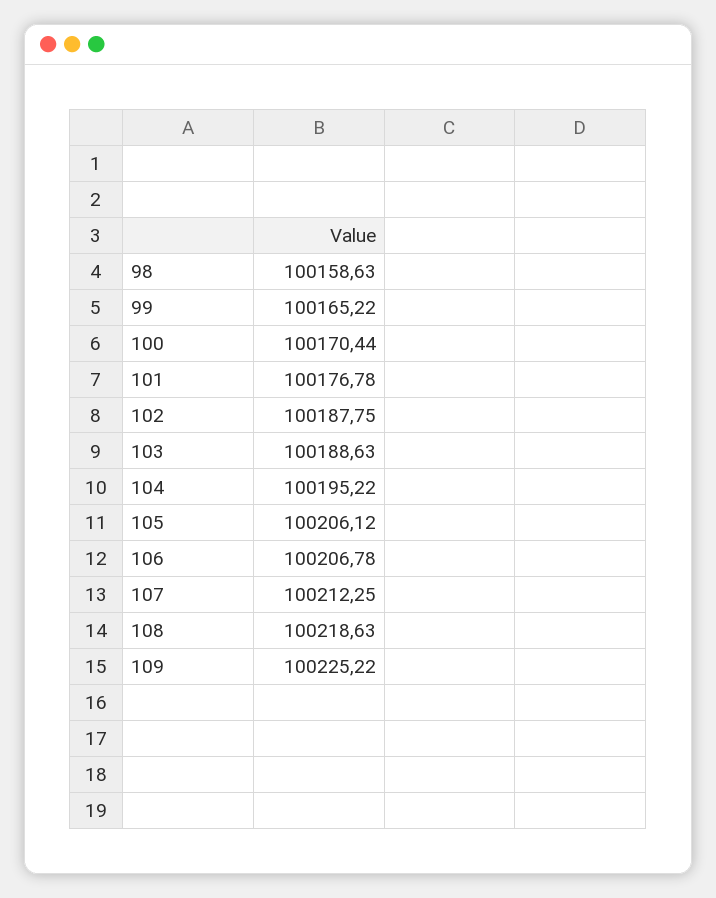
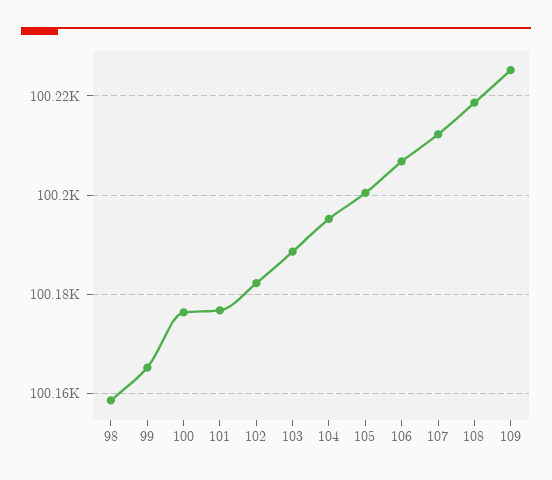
  {
    "98": 100158.63,
    "99": 100165.22,
-   "100": 100170.44,
+   "100": 100176,
    "101": 100176.78,
-   "102": 100187.75,
+   "102": 100182,
    "103": 100188.63,
    "104": 100195.22,
-   "105": 100206.12,
+   "105": 100200,
    "106": 100206.78,
    "107": 100212.25,
    "108": 100218.63,
    "109": 100225.22
  }

